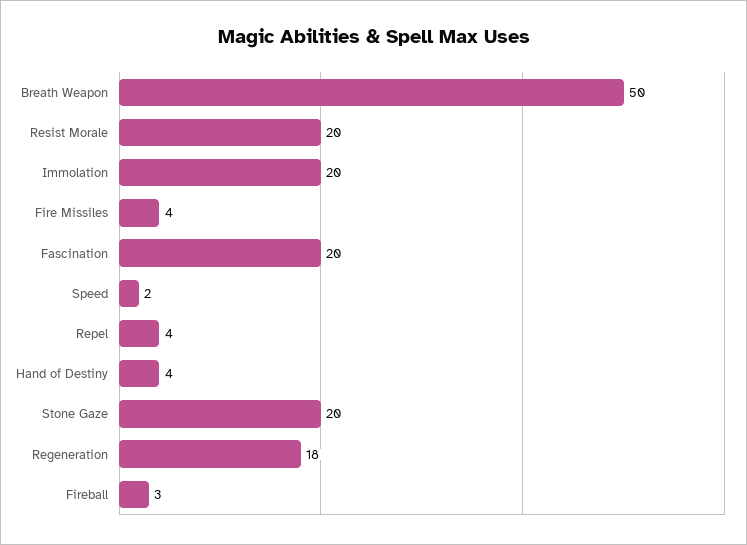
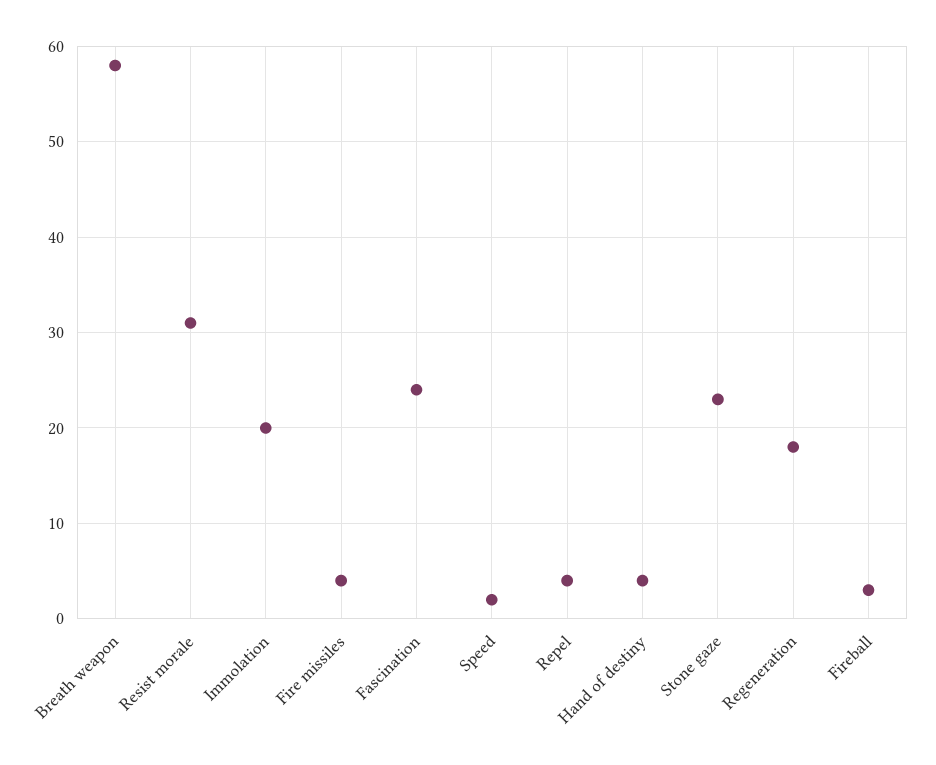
  {
-   "Breath Weapon": 50,
+   "Breath Weapon": 58,
-   "Resist Morale": 20,
+   "Resist Morale": 31,
    "Immolation": 20,
    "Fire Missiles": 4,
-   "Fascination": 20,
+   "Fascination": 24,
    "Speed": 2,
    "Repel": 4,
    "Hand of Destiny": 4,
-   "Stone Gaze": 20,
+   "Stone Gaze": 23,
    "Regeneration": 18,
    "Fireball": 3
  }

